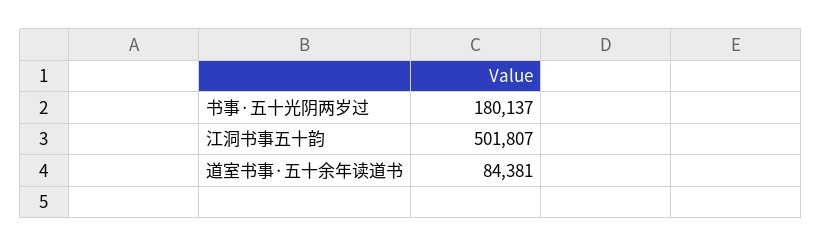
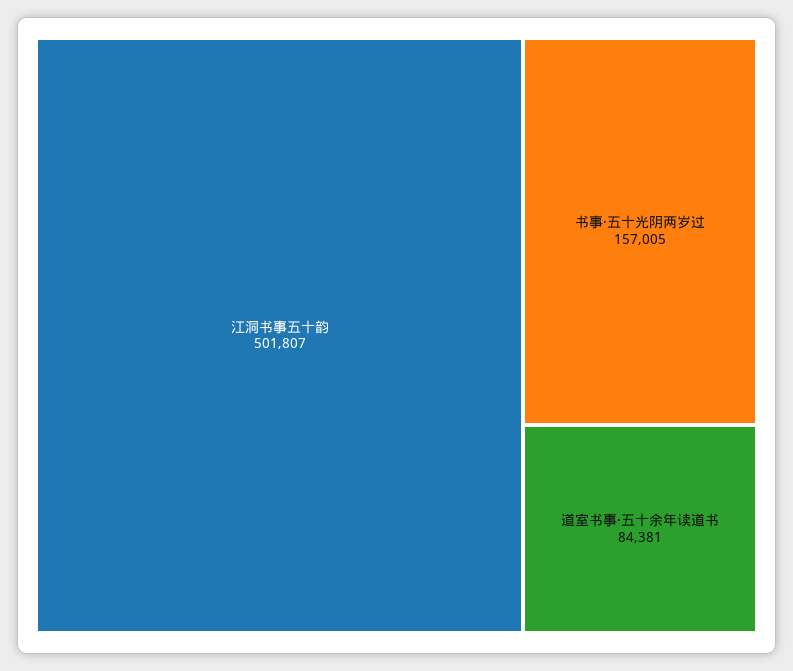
  {
-   "书事·五十光阴两岁过": 180137,
+   "书事·五十光阴两岁过": 157005,
    "江洞书事五十韵": 501807,
    "道室书事·五十余年读道书": 84381
  }

